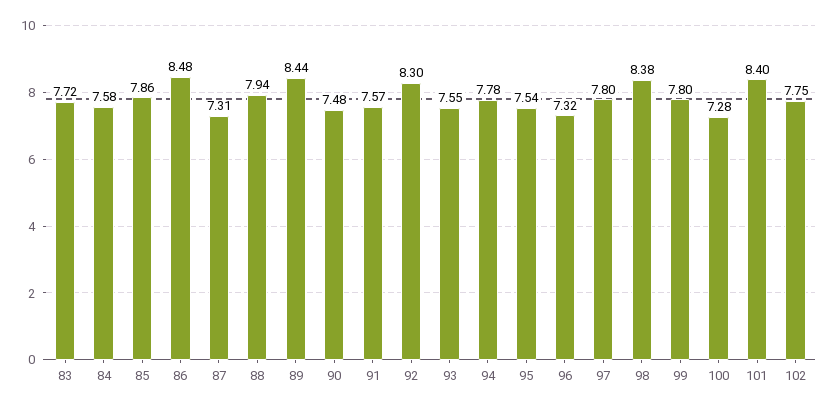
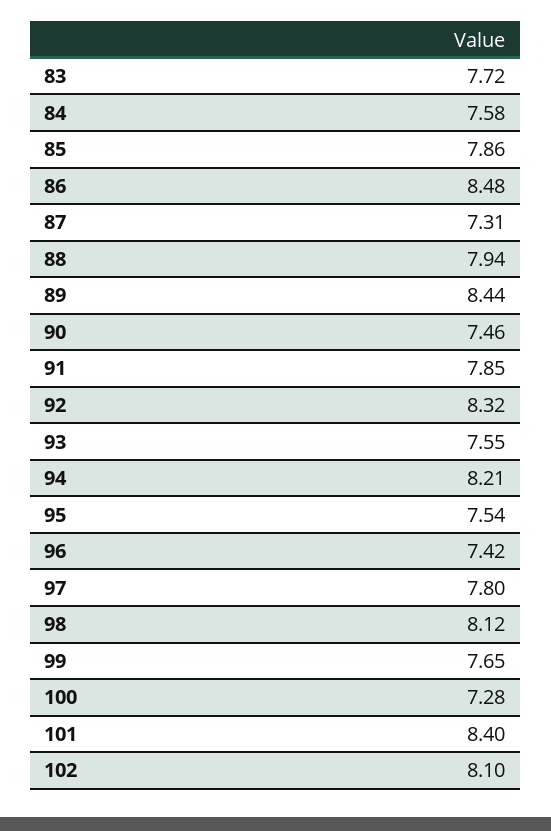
  {
    "83": 7.72,
    "84": 7.58,
    "85": 7.86,
    "86": 8.48,
    "87": 7.31,
    "88": 7.94,
    "89": 8.44,
-   "90": 7.48,
+   "90": 7.46,
-   "91": 7.57,
+   "91": 7.85,
-   "92": 8.3,
+   "92": 8.32,
    "93": 7.55,
-   "94": 7.78,
+   "94": 8.21,
    "95": 7.54,
-   "96": 7.32,
+   "96": 7.42,
    "97": 7.8,
-   "98": 8.38,
+   "98": 8.12,
-   "99": 7.8,
+   "99": 7.65,
    "100": 7.28,
    "101": 8.4,
-   "102": 7.75
+   "102": 8.1
  }

